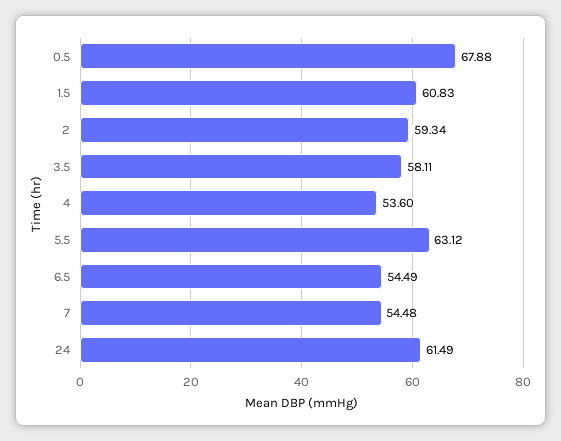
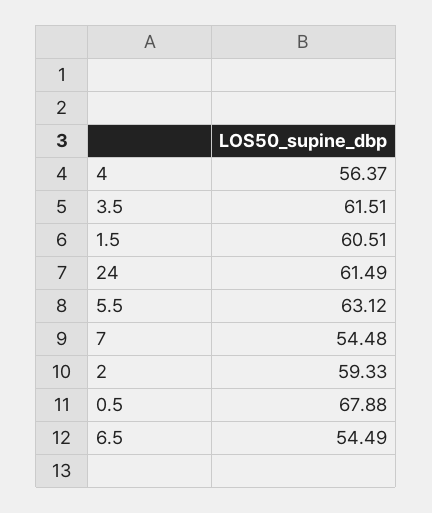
  {
    "0.5": 67.88,
-   "1.5": 60.83,
+   "1.5": 60.51,
-   "2": 59.34,
+   "2": 59.33,
-   "3.5": 58.11,
+   "3.5": 61.51,
-   "4": 53.6,
+   "4": 56.37,
    "5.5": 63.12,
    "6.5": 54.49,
    "7": 54.48,
    "24": 61.49
  }

